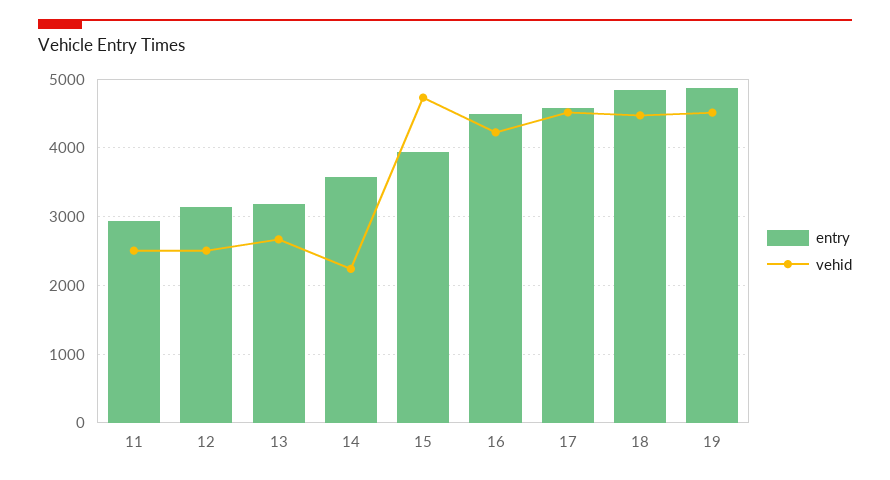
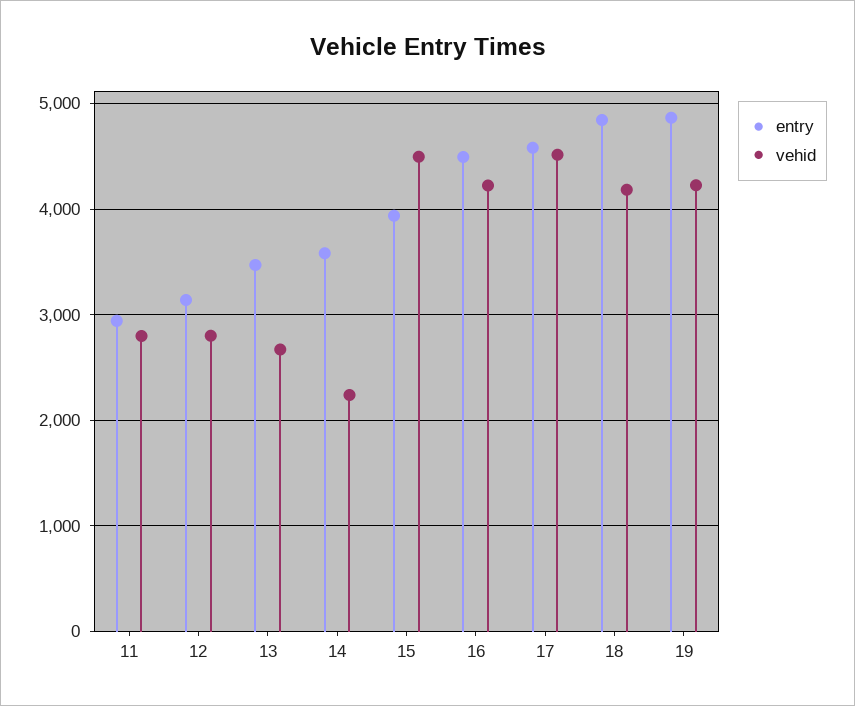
  {
    "entry": {
      "11": 2900,
      "12": 3100,
-     "13": 3200,
+     "13": 3500,
      "14": 3600,
      "15": 3900,
      "16": 4500,
      "17": 4600,
      "18": 4800,
      "19": 4900
    },
    "vehid": {
-     "11": 2500,
+     "11": 2800,
-     "12": 2500,
+     "12": 2800,
      "13": 2700,
      "14": 2200,
-     "15": 4700,
+     "15": 4500,
      "16": 4200,
      "17": 4500,
-     "18": 4500,
+     "18": 4200,
-     "19": 4500
+     "19": 4200
    }
  }

